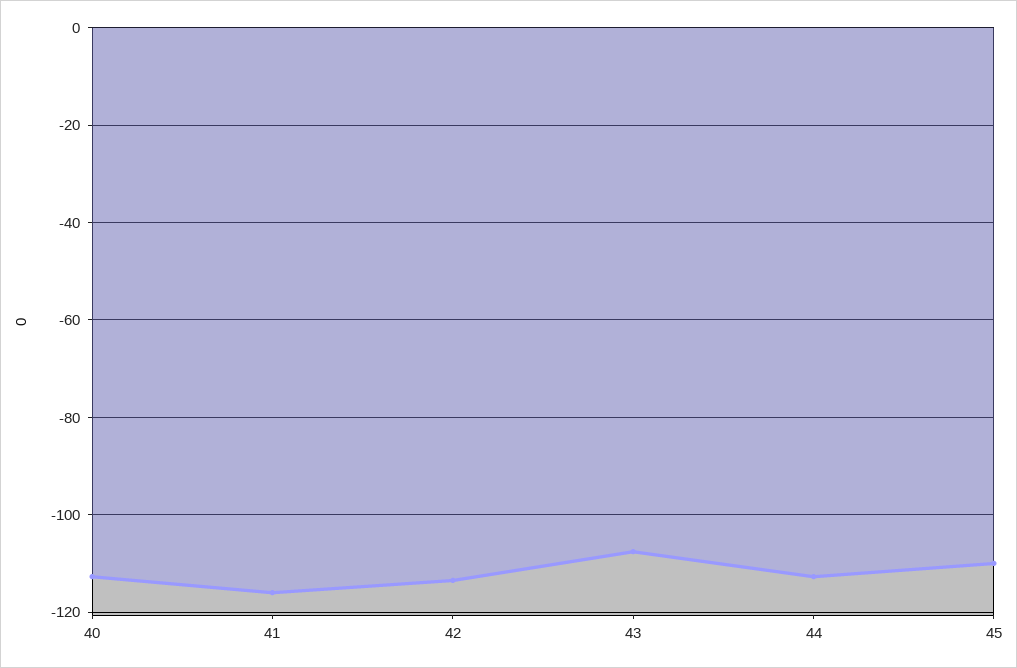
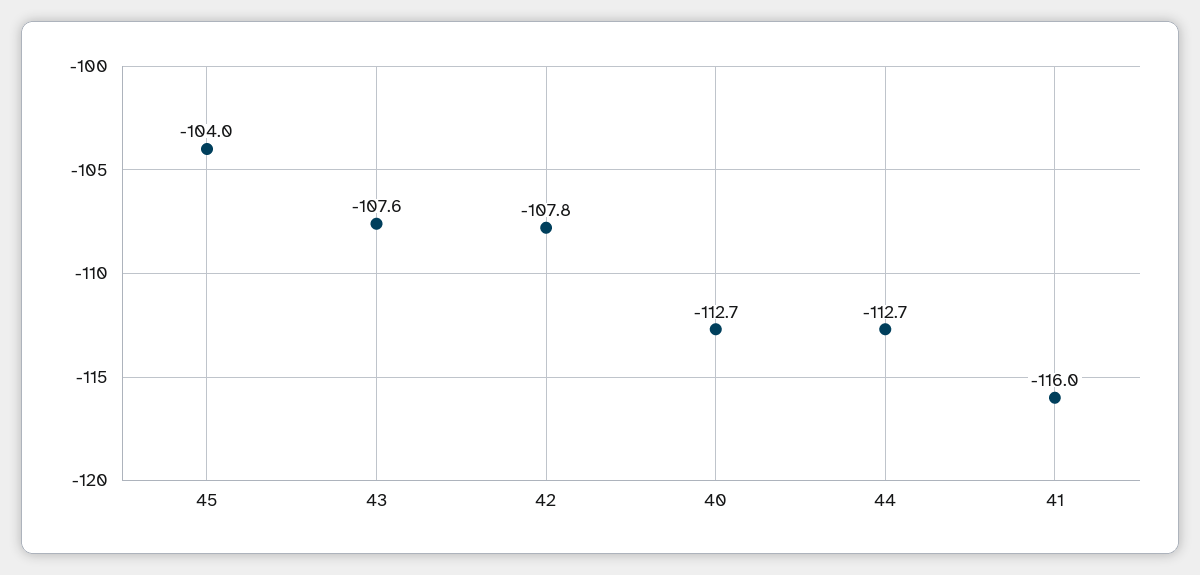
  {
    "40": -112.7,
    "41": -116,
-   "42": -114,
+   "42": -107.8,
    "43": -107.6,
    "44": -112.7,
-   "45": -110
+   "45": -104
  }

